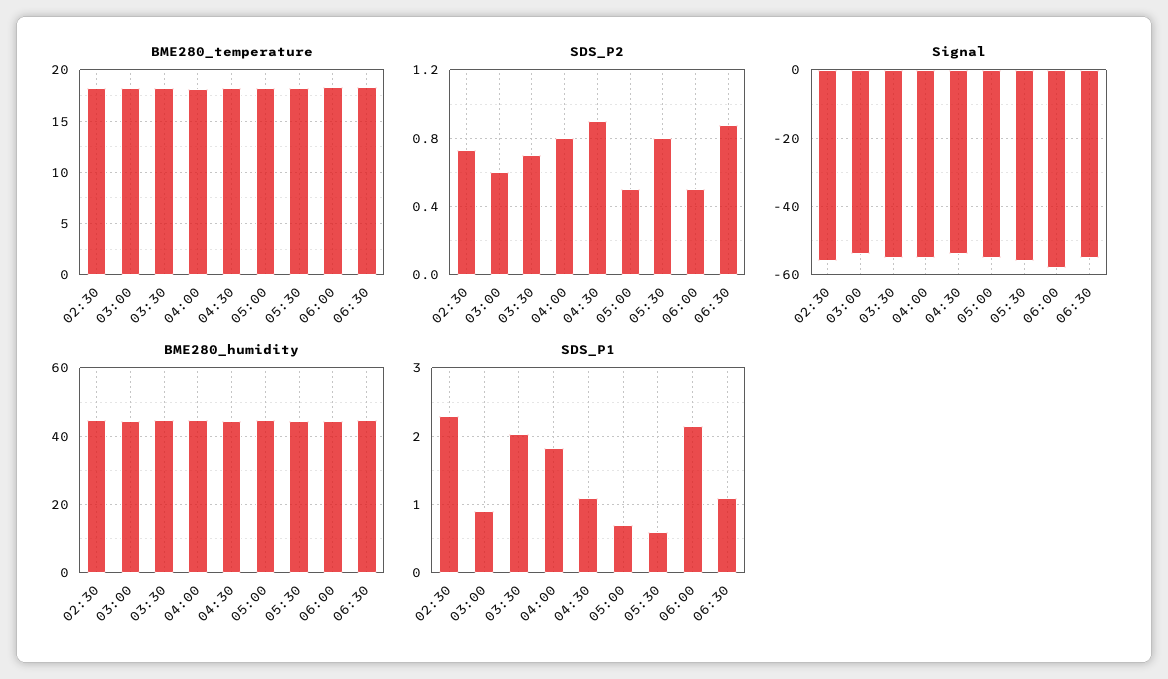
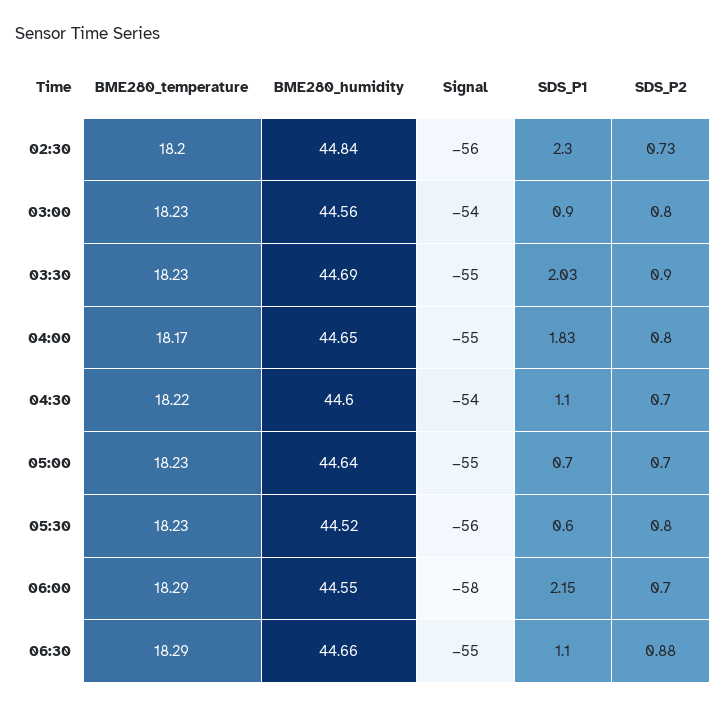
  {
    "BME280_temperature": {
      "02:30": 18.2,
      "03:00": 18.23,
      "03:30": 18.23,
      "04:00": 18.17,
      "04:30": 18.22,
      "05:00": 18.23,
      "05:30": 18.23,
      "06:00": 18.29,
      "06:30": 18.29
    },
    "SDS_P2": {
      "02:30": 0.73,
-     "03:00": 0.6,
+     "03:00": 0.8,
-     "03:30": 0.7,
+     "03:30": 0.9,
      "04:00": 0.8,
-     "04:30": 0.9,
+     "04:30": 0.7,
-     "05:00": 0.5,
+     "05:00": 0.7,
      "05:30": 0.8,
-     "06:00": 0.5,
+     "06:00": 0.7,
      "06:30": 0.88
    },
    "Signal": {
      "02:30": -56,
      "03:00": -54,
      "03:30": -55,
      "04:00": -55,
      "04:30": -54,
      "05:00": -55,
      "05:30": -56,
      "06:00": -58,
      "06:30": -55
    },
    "BME280_humidity": {
      "02:30": 44.84,
      "03:00": 44.56,
      "03:30": 44.69,
      "04:00": 44.65,
      "04:30": 44.6,
      "05:00": 44.64,
      "05:30": 44.52,
      "06:00": 44.55,
      "06:30": 44.66
    },
    "SDS_P1": {
      "02:30": 2.3,
      "03:00": 0.9,
      "03:30": 2.03,
      "04:00": 1.83,
      "04:30": 1.1,
      "05:00": 0.7,
      "05:30": 0.6,
      "06:00": 2.15,
      "06:30": 1.1
    }
  }

